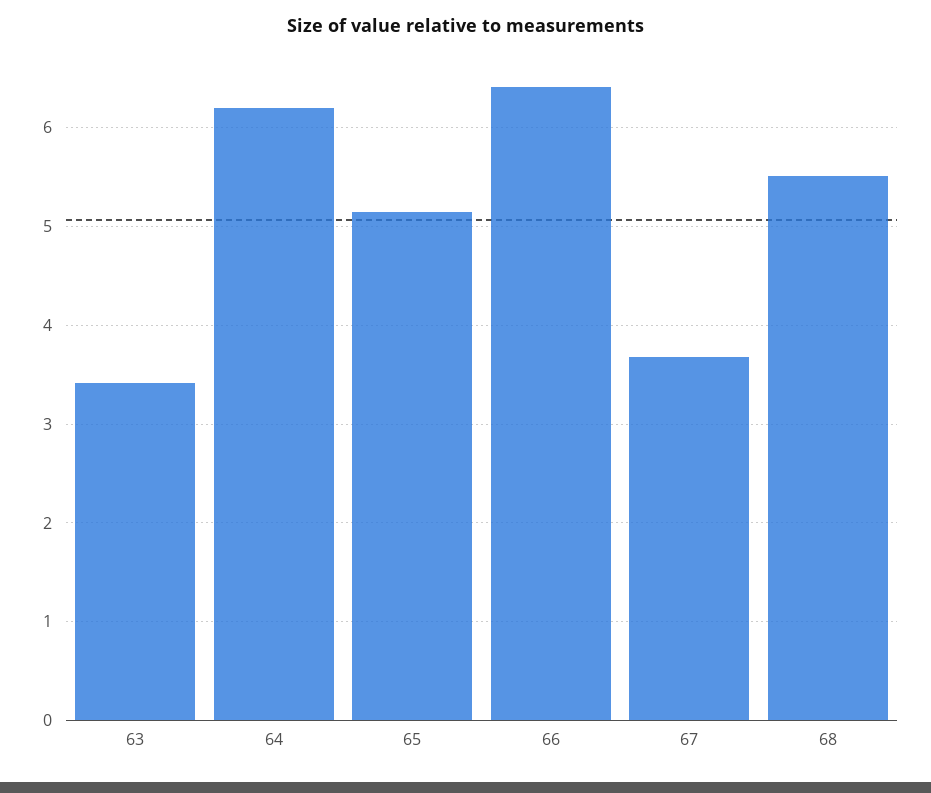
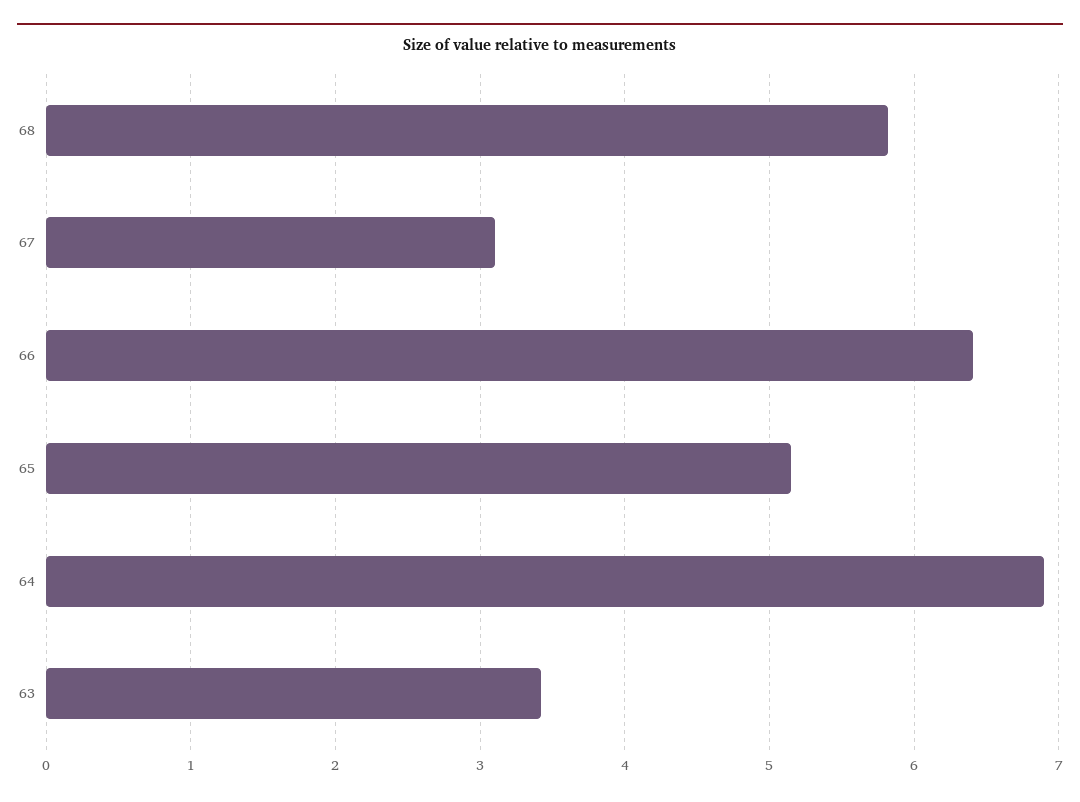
  {
    "63": 3.4,
-   "64": 6.2,
+   "64": 6.9,
    "65": 5.2,
    "66": 6.4,
-   "67": 3.7,
+   "67": 3.1,
-   "68": 5.5
+   "68": 5.8
  }

